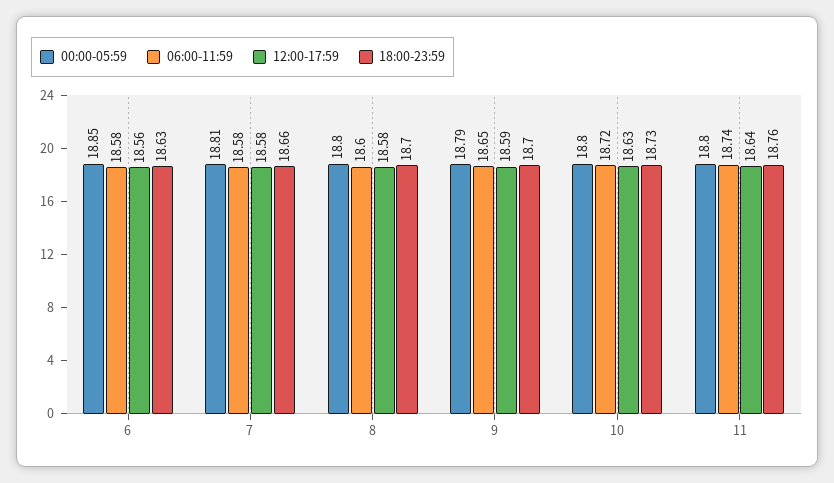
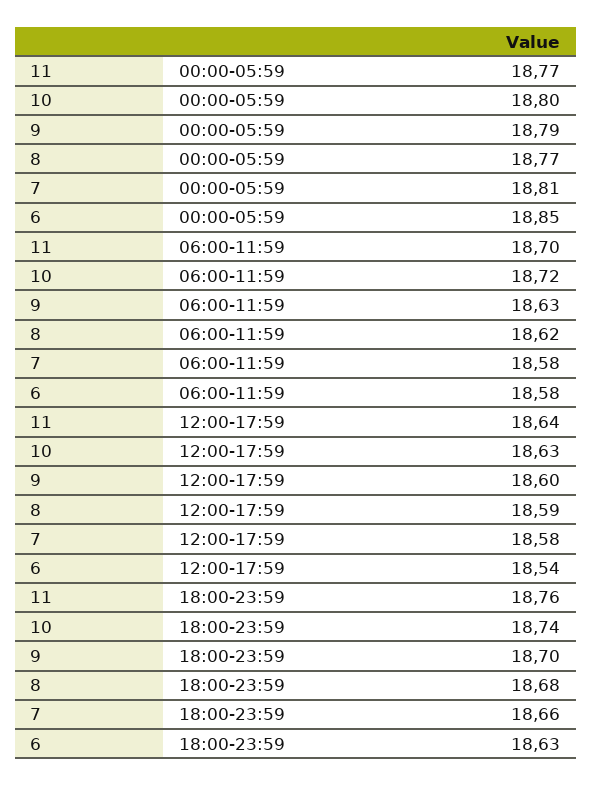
  {
    "00:00-05:59": {
      "6": 18.85,
      "7": 18.81,
-     "8": 18.8,
+     "8": 18.77,
      "9": 18.79,
      "10": 18.8,
-     "11": 18.8
+     "11": 18.77
    },
    "06:00-11:59": {
      "6": 18.58,
      "7": 18.58,
-     "8": 18.6,
+     "8": 18.62,
-     "9": 18.65,
+     "9": 18.63,
      "10": 18.72,
-     "11": 18.74
+     "11": 18.7
    },
    "12:00-17:59": {
-     "6": 18.56,
+     "6": 18.54,
      "7": 18.58,
-     "8": 18.58,
+     "8": 18.59,
-     "9": 18.59,
+     "9": 18.6,
      "10": 18.63,
      "11": 18.64
    },
    "18:00-23:59": {
      "6": 18.63,
      "7": 18.66,
-     "8": 18.7,
+     "8": 18.68,
      "9": 18.7,
-     "10": 18.73,
+     "10": 18.74,
      "11": 18.76
    }
  }

